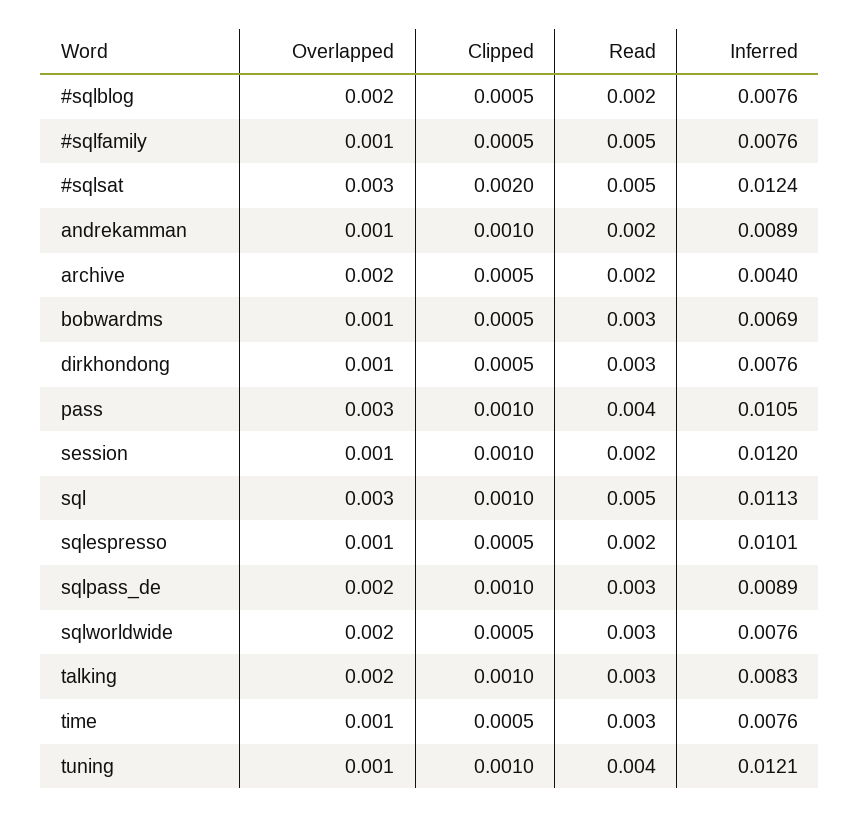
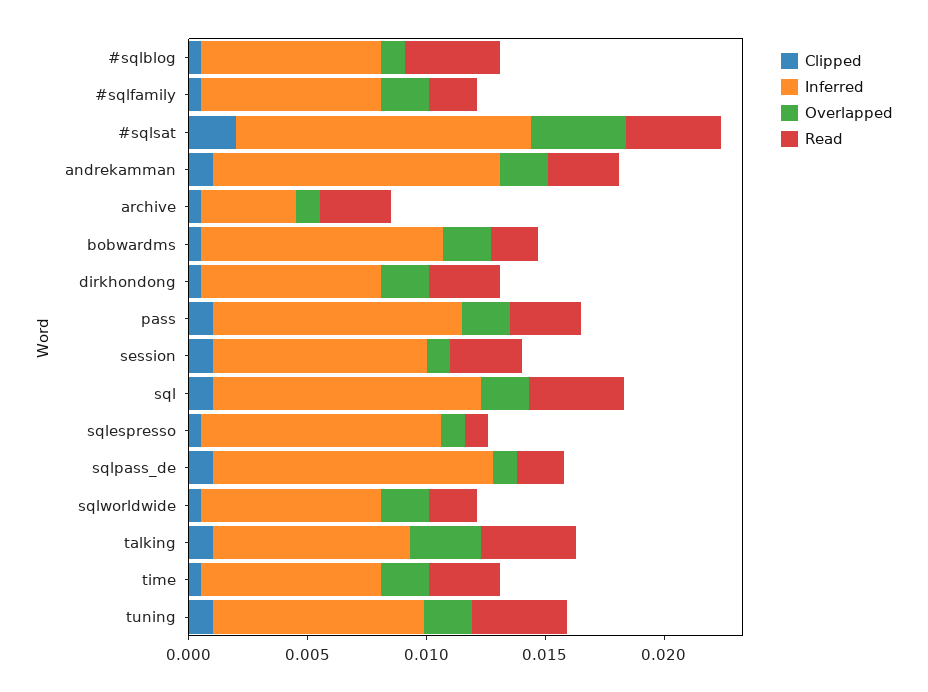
  {
    "Overlapped": {
-     "#sqlblog": 0.002,
+     "#sqlblog": 0.001,
-     "#sqlfamily": 0.001,
+     "#sqlfamily": 0.002,
-     "#sqlsat": 0.003,
+     "#sqlsat": 0.004,
-     "andrekamman": 0.001,
+     "andrekamman": 0.002,
-     "archive": 0.002,
+     "archive": 0.001,
-     "bobwardms": 0.001,
+     "bobwardms": 0.002,
-     "dirkhondong": 0.001,
+     "dirkhondong": 0.002,
-     "pass": 0.003,
+     "pass": 0.002,
      "session": 0.001,
-     "sql": 0.003,
+     "sql": 0.002,
      "sqlespresso": 0.001,
-     "sqlpass_de": 0.002,
+     "sqlpass_de": 0.001,
      "sqlworldwide": 0.002,
-     "talking": 0.002,
+     "talking": 0.003,
-     "time": 0.001,
+     "time": 0.002,
-     "tuning": 0.001
+     "tuning": 0.002
    },
    "Clipped": {
      "#sqlblog": 0.0005,
      "#sqlfamily": 0.0005,
      "#sqlsat": 0.002,
      "andrekamman": 0.001,
      "archive": 0.0005,
      "bobwardms": 0.0005,
      "dirkhondong": 0.0005,
      "pass": 0.001,
      "session": 0.001,
      "sql": 0.001,
      "sqlespresso": 0.0005,
      "sqlpass_de": 0.001,
      "sqlworldwide": 0.0005,
      "talking": 0.001,
      "time": 0.0005,
      "tuning": 0.001
    },
    "Read": {
-     "#sqlblog": 0.002,
+     "#sqlblog": 0.004,
-     "#sqlfamily": 0.005,
+     "#sqlfamily": 0.002,
-     "#sqlsat": 0.005,
+     "#sqlsat": 0.004,
-     "andrekamman": 0.002,
+     "andrekamman": 0.003,
-     "archive": 0.002,
+     "archive": 0.003,
-     "bobwardms": 0.003,
+     "bobwardms": 0.002,
      "dirkhondong": 0.003,
-     "pass": 0.004,
+     "pass": 0.003,
-     "session": 0.002,
+     "session": 0.003,
-     "sql": 0.005,
+     "sql": 0.004,
-     "sqlespresso": 0.002,
+     "sqlespresso": 0.001,
-     "sqlpass_de": 0.003,
+     "sqlpass_de": 0.002,
-     "sqlworldwide": 0.003,
+     "sqlworldwide": 0.002,
-     "talking": 0.003,
+     "talking": 0.004,
      "time": 0.003,
      "tuning": 0.004
    },
    "Inferred": {
      "#sqlblog": 0.0076,
      "#sqlfamily": 0.0076,
      "#sqlsat": 0.0124,
-     "andrekamman": 0.0089,
+     "andrekamman": 0.012,
      "archive": 0.004,
-     "bobwardms": 0.0069,
+     "bobwardms": 0.01,
      "dirkhondong": 0.0076,
      "pass": 0.0105,
-     "session": 0.012,
+     "session": 0.009,
      "sql": 0.0113,
      "sqlespresso": 0.0101,
-     "sqlpass_de": 0.0089,
+     "sqlpass_de": 0.012,
      "sqlworldwide": 0.0076,
      "talking": 0.0083,
      "time": 0.0076,
-     "tuning": 0.0121
+     "tuning": 0.009
    }
  }

